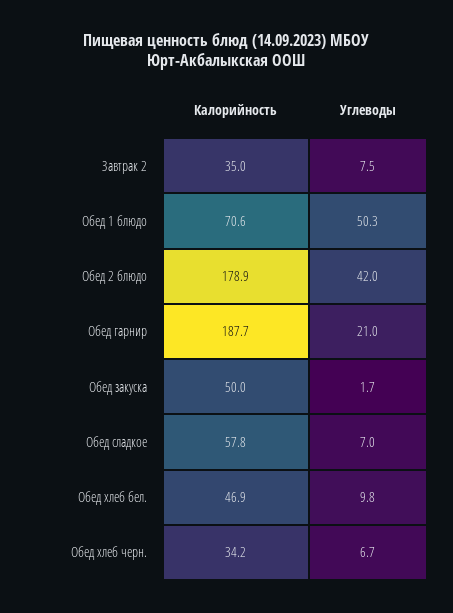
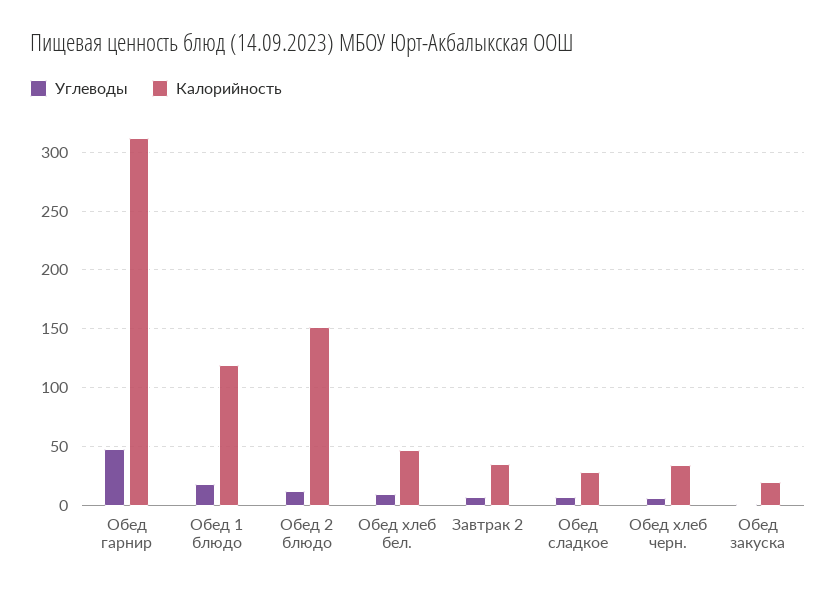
  {
    "Калорийность": {
      "Завтрак 2": 35,
-     "Обед 1 блюдо": 70.6,
+     "Обед 1 блюдо": 120,
-     "Обед 2 блюдо": 178.9,
+     "Обед 2 блюдо": 150,
-     "Обед гарнир": 187.7,
+     "Обед гарнир": 310,
-     "Обед закуска": 50,
+     "Обед закуска": 20,
-     "Обед сладкое": 57.8,
+     "Обед сладкое": 30,
      "Обед хлеб бел.": 46.9,
      "Обед хлеб черн.": 34.2
    },
    "Углеводы": {
      "Завтрак 2": 7.5,
-     "Обед 1 блюдо": 50.3,
+     "Обед 1 блюдо": 20,
-     "Обед 2 блюдо": 42,
+     "Обед 2 блюдо": 10,
-     "Обед гарнир": 21,
+     "Обед гарнир": 50,
      "Обед закуска": 1.7,
      "Обед сладкое": 7,
      "Обед хлеб бел.": 9.8,
      "Обед хлеб черн.": 6.7
    }
  }

